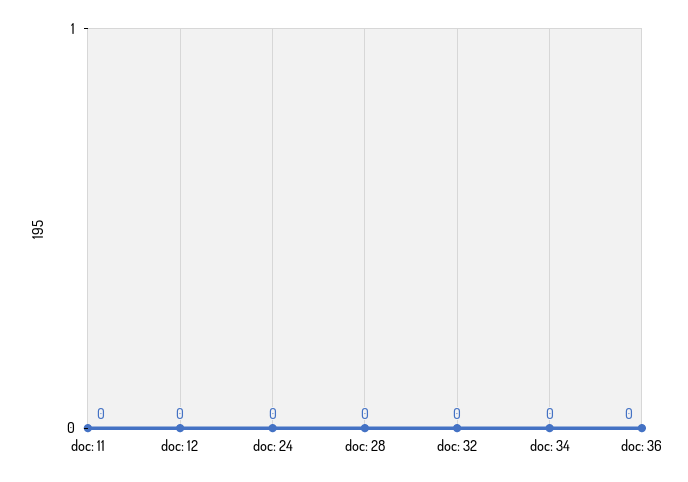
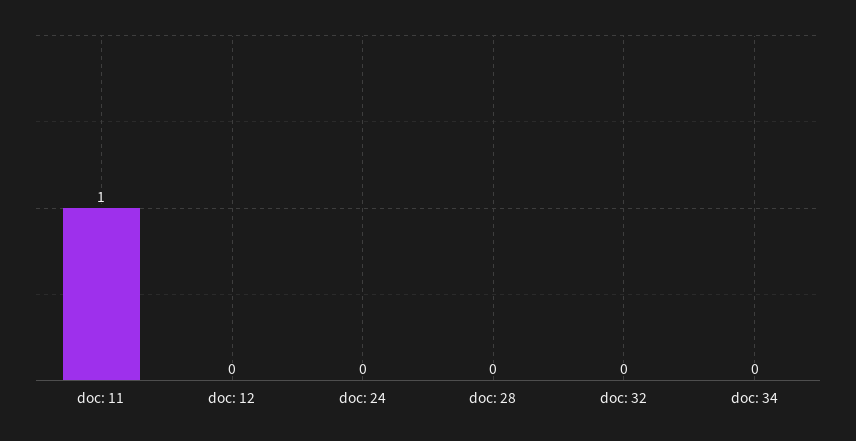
  {
-   "doc: 11": 0,
+   "doc: 11": 1,
    "doc: 12": 0,
    "doc: 24": 0,
    "doc: 28": 0,
    "doc: 32": 0,
-   "doc: 34": 0,
+   "doc: 34": 0
-   "doc: 36": 0
  }

